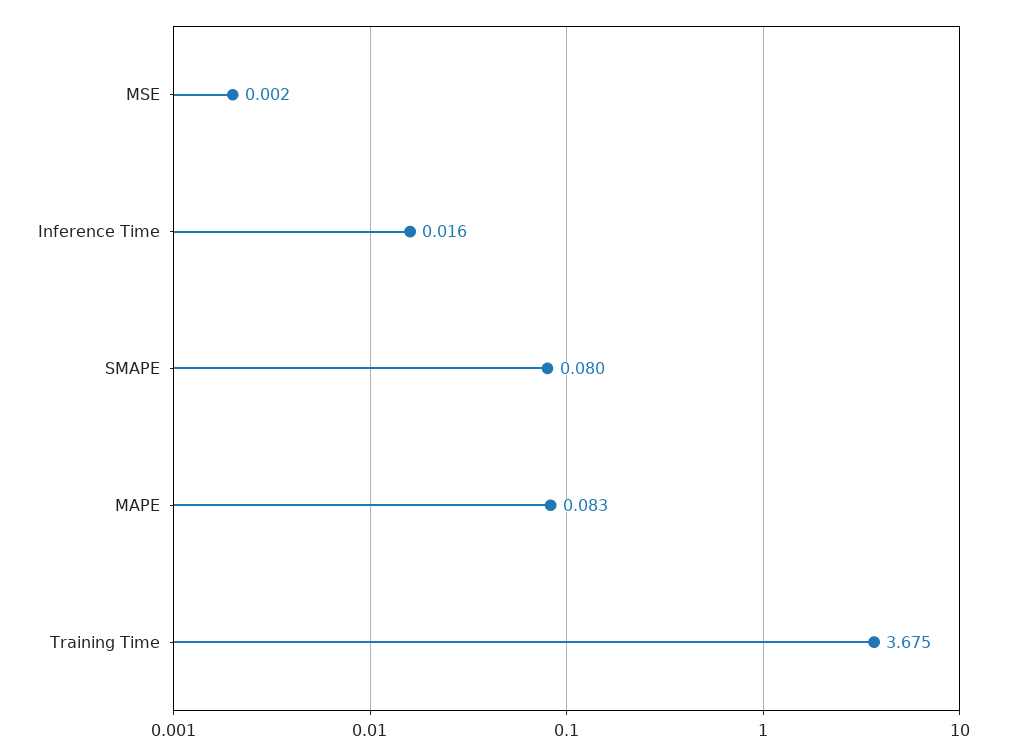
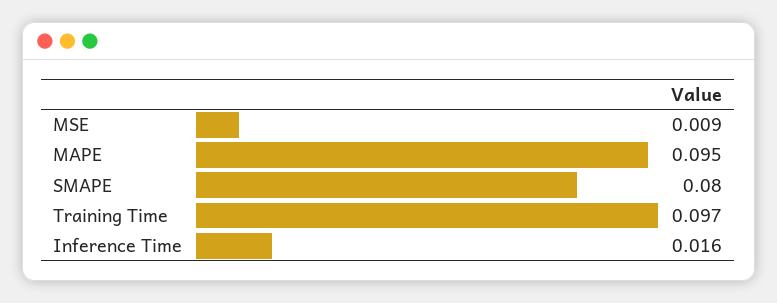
  {
-   "MSE": 0.002,
+   "MSE": 0.009,
    "Inference Time": 0.016,
    "SMAPE": 0.08,
-   "MAPE": 0.083,
+   "MAPE": 0.095,
-   "Training Time": 3.675
+   "Training Time": 0.097
  }

